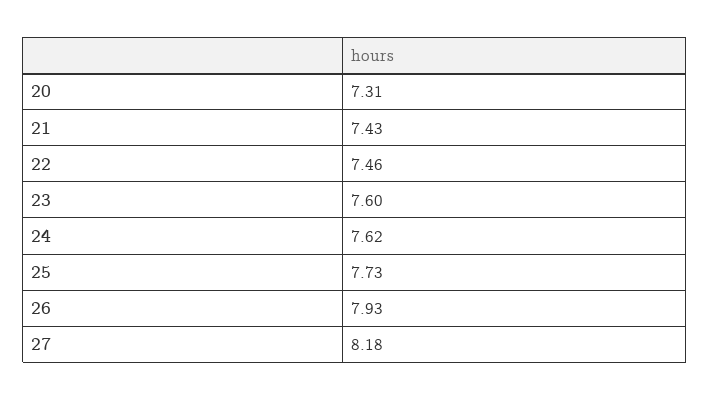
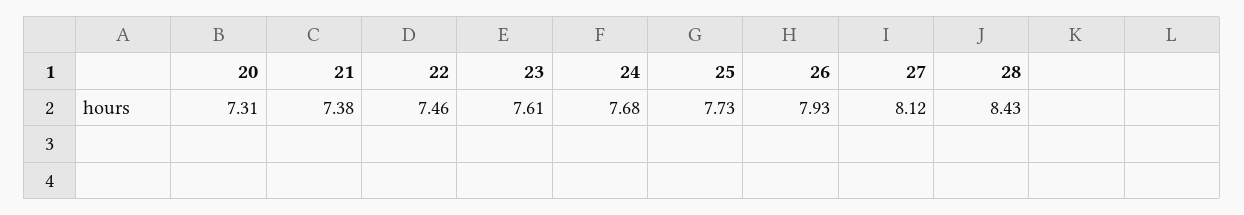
  {
    "20": 7.31,
-   "21": 7.43,
+   "21": 7.38,
    "22": 7.46,
-   "23": 7.6,
+   "23": 7.61,
-   "24": 7.62,
+   "24": 7.68,
    "25": 7.73,
    "26": 7.93,
-   "27": 8.18
+   "27": 8.12,
+   "28": 8.43
  }

